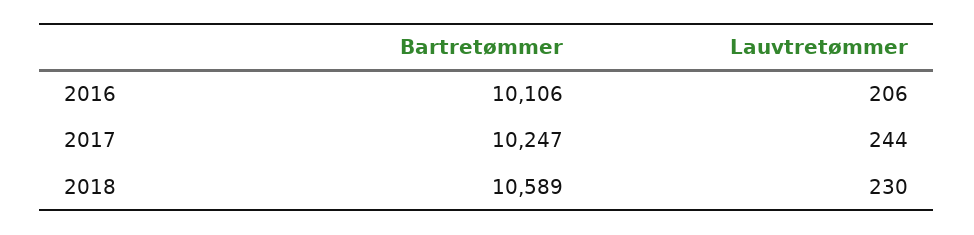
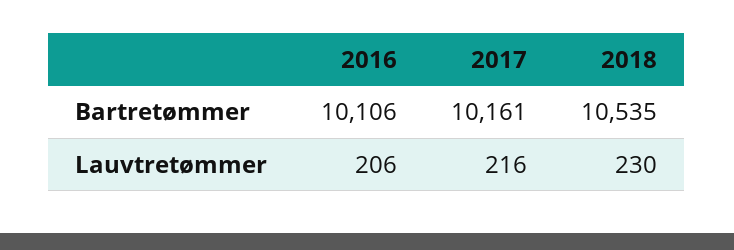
  {
    "Bartretømmer": {
      "2016": 10106,
-     "2017": 10247,
+     "2017": 10161,
-     "2018": 10589
+     "2018": 10535
    },
    "Lauvtretømmer": {
      "2016": 206,
-     "2017": 244,
+     "2017": 216,
      "2018": 230
    }
  }

